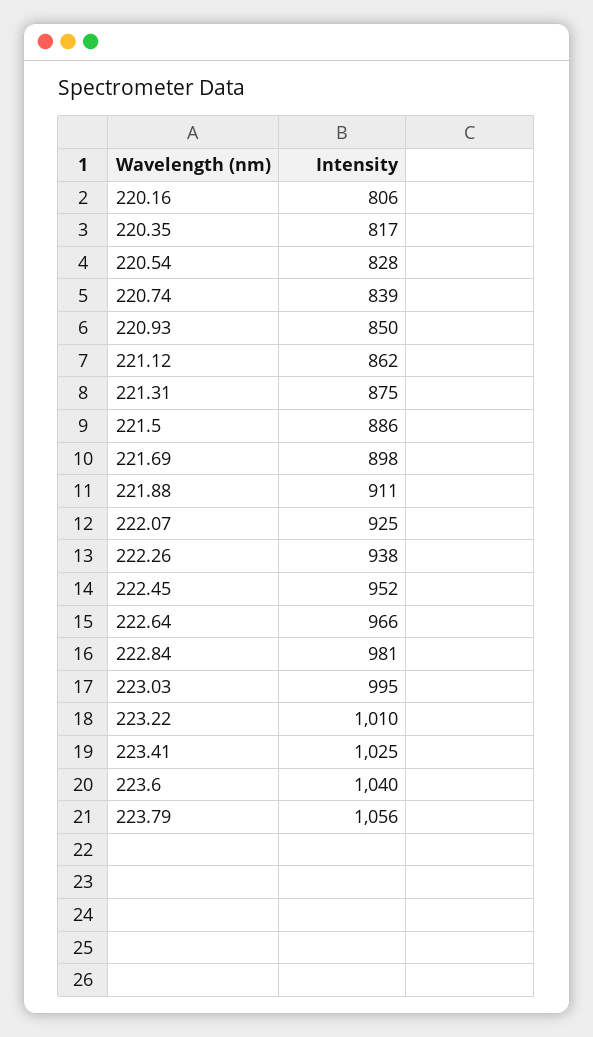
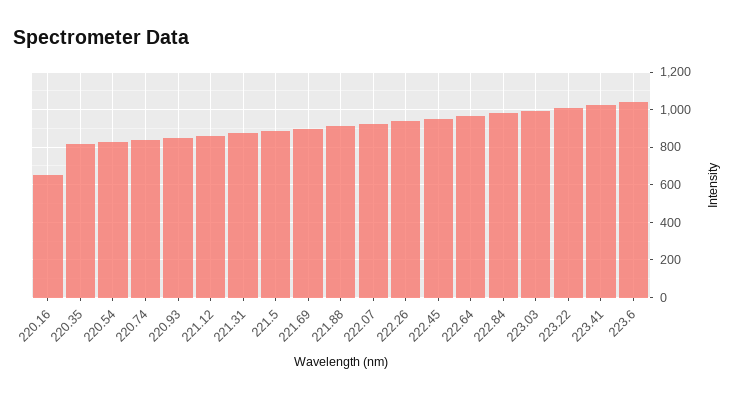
  {
-   "220.16": 806,
+   "220.16": 650,
    "220.35": 817,
    "220.54": 828,
    "220.74": 839,
    "220.93": 850,
    "221.12": 862,
    "221.31": 875,
    "221.5": 886,
    "221.69": 898,
    "221.88": 911,
    "222.07": 925,
    "222.26": 938,
    "222.45": 952,
    "222.64": 966,
    "222.84": 981,
    "223.03": 995,
    "223.22": 1010,
    "223.41": 1025,
-   "223.6": 1040,
+   "223.6": 1040
-   "223.79": 1056
  }

